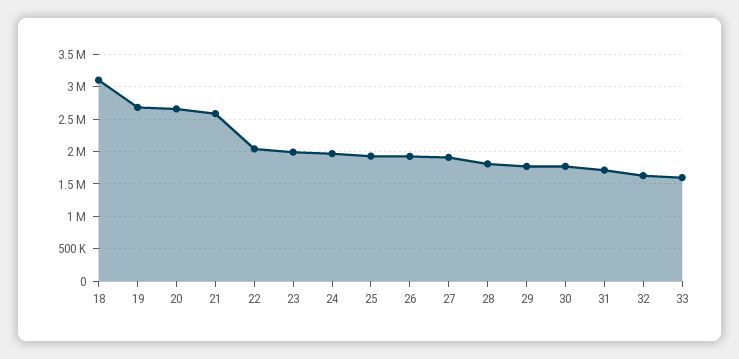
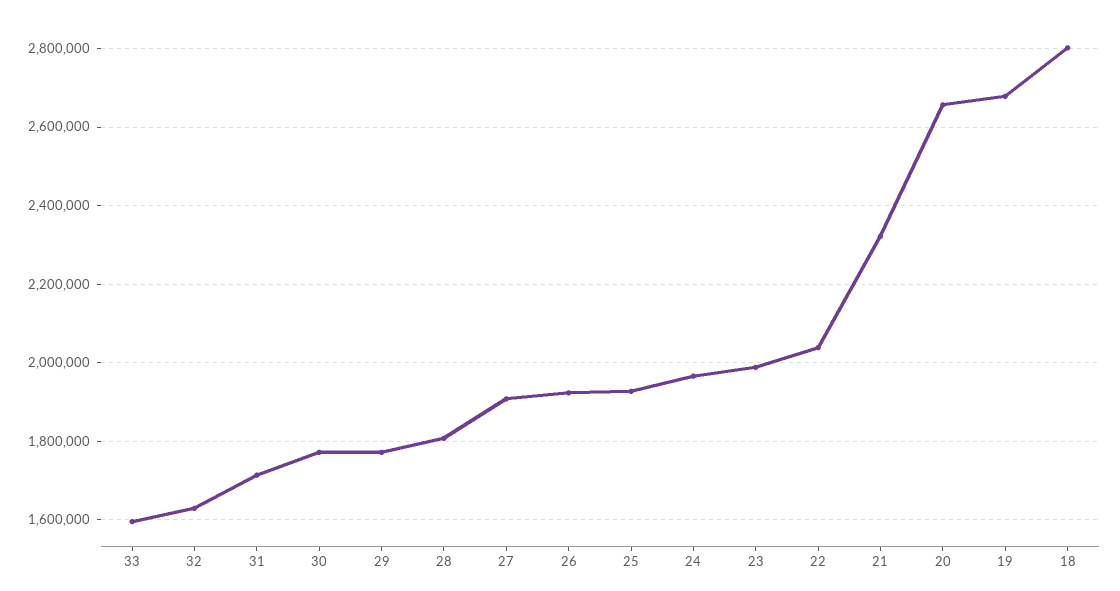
  {
-   "18": 3100000,
+   "18": 2800000,
    "19": 2680000,
    "20": 2660000,
-   "21": 2600000,
+   "21": 2320000,
    "22": 2040000,
    "23": 1980000,
    "24": 1960000,
    "25": 1920000,
    "26": 1920000,
    "27": 1900000,
    "28": 1800000,
    "29": 1780000,
    "30": 1780000,
    "31": 1720000,
    "32": 1620000,
    "33": 1600000
  }

